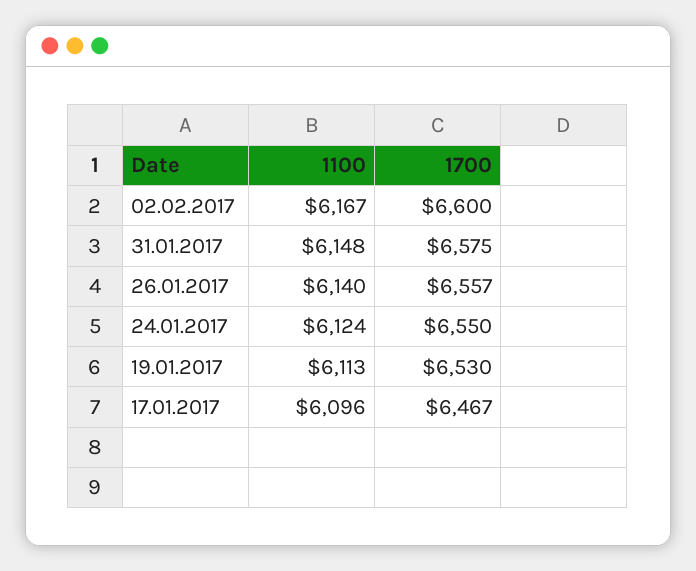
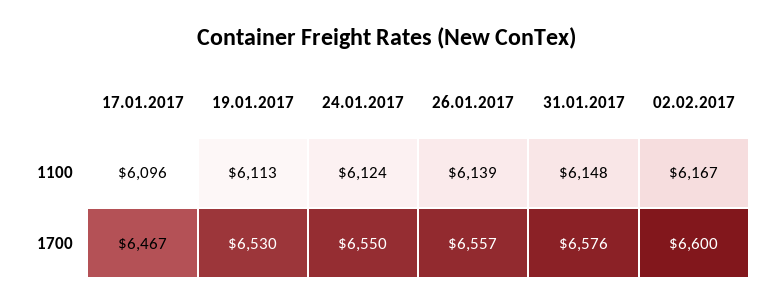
  {
    "1100": {
      "02.02.2017": 6167,
      "31.01.2017": 6148,
-     "26.01.2017": 6140,
+     "26.01.2017": 6139,
      "24.01.2017": 6124,
      "19.01.2017": 6113,
      "17.01.2017": 6096
    },
    "1700": {
      "02.02.2017": 6600,
-     "31.01.2017": 6575,
+     "31.01.2017": 6576,
      "26.01.2017": 6557,
      "24.01.2017": 6550,
      "19.01.2017": 6530,
      "17.01.2017": 6467
    }
  }

